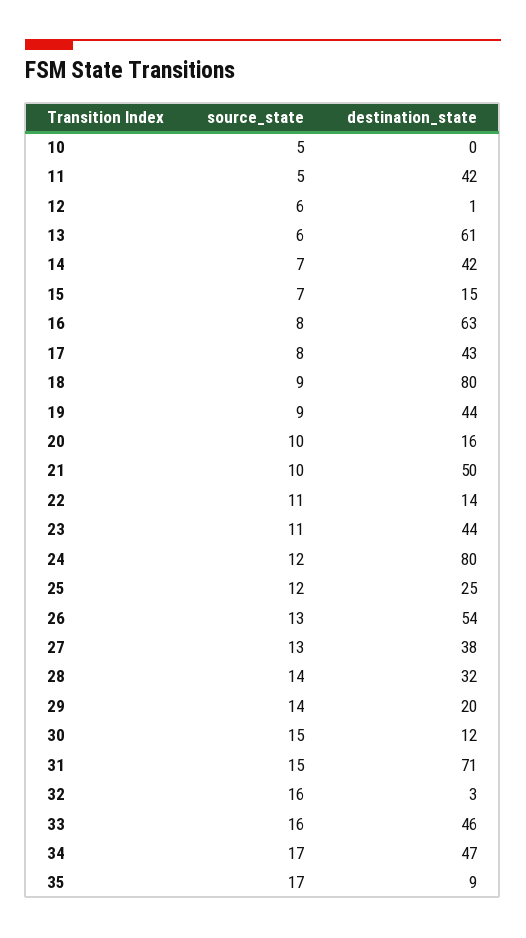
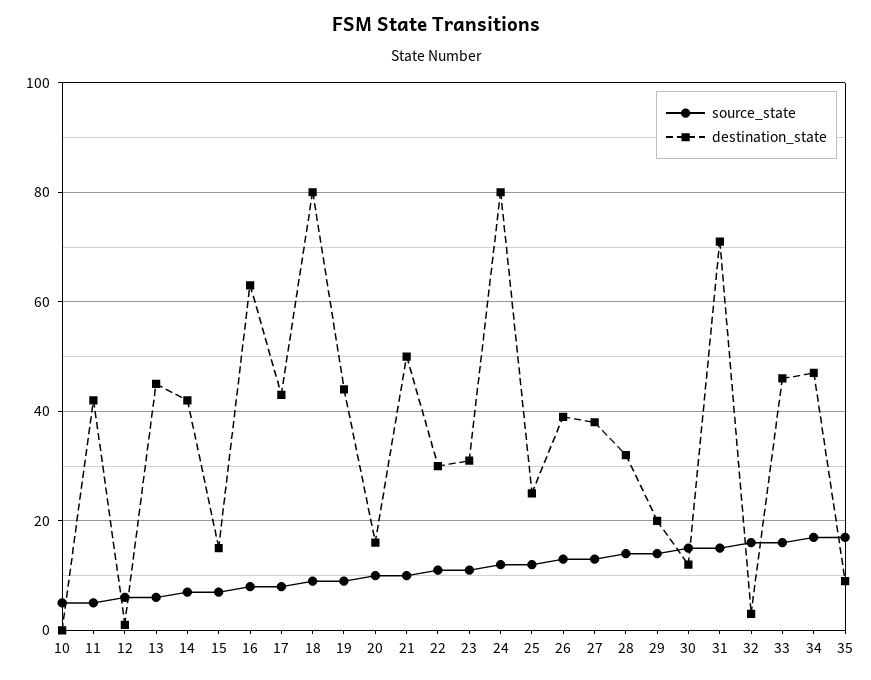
  {
    "source_state": {
      "10": 5,
      "11": 5,
      "12": 6,
      "13": 6,
      "14": 7,
      "15": 7,
      "16": 8,
      "17": 8,
      "18": 9,
      "19": 9,
      "20": 10,
      "21": 10,
      "22": 11,
      "23": 11,
      "24": 12,
      "25": 12,
      "26": 13,
      "27": 13,
      "28": 14,
      "29": 14,
      "30": 15,
      "31": 15,
      "32": 16,
      "33": 16,
      "34": 17,
      "35": 17
    },
    "destination_state": {
      "10": 0,
      "11": 42,
      "12": 1,
-     "13": 61,
+     "13": 45,
      "14": 42,
      "15": 15,
      "16": 63,
      "17": 43,
      "18": 80,
      "19": 44,
      "20": 16,
      "21": 50,
-     "22": 14,
+     "22": 30,
-     "23": 44,
+     "23": 30,
      "24": 80,
      "25": 25,
-     "26": 54,
+     "26": 40,
      "27": 38,
      "28": 32,
      "29": 20,
      "30": 12,
      "31": 71,
      "32": 3,
      "33": 46,
      "34": 47,
      "35": 9
    }
  }

